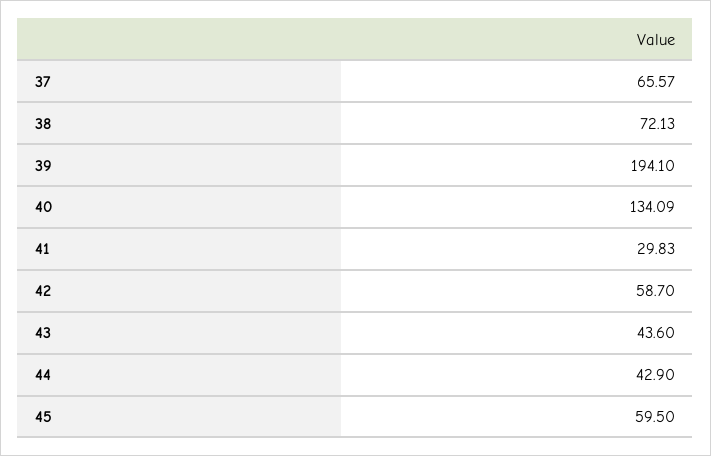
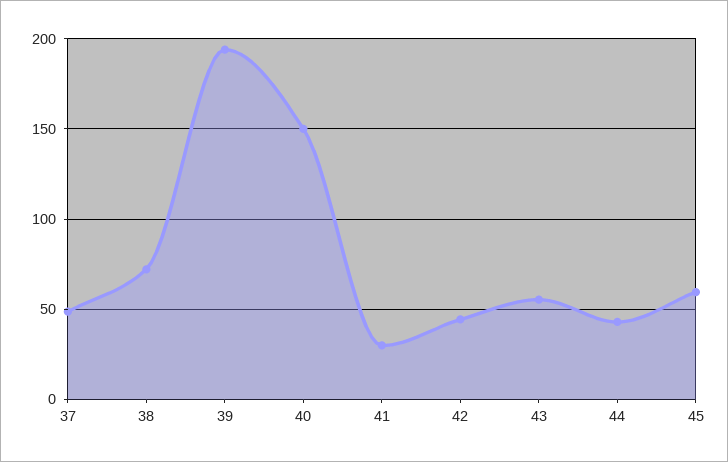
  {
-   "37": 65.57,
+   "37": 50,
    "38": 72.13,
    "39": 194.1,
-   "40": 134.09,
+   "40": 150,
    "41": 29.83,
-   "42": 58.7,
+   "42": 45,
-   "43": 43.6,
+   "43": 55,
    "44": 42.9,
    "45": 59.5
  }

